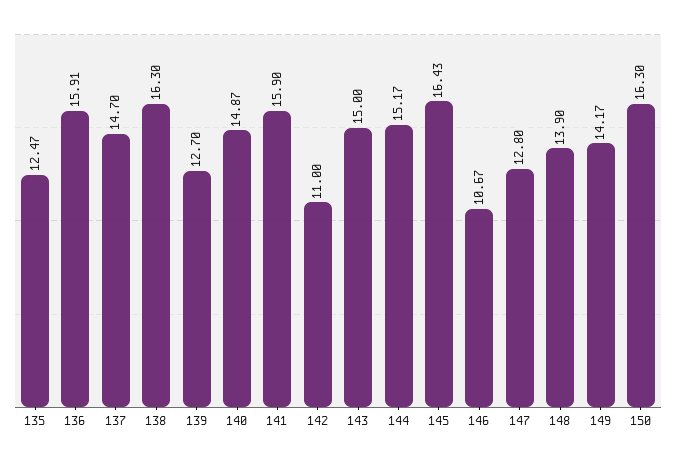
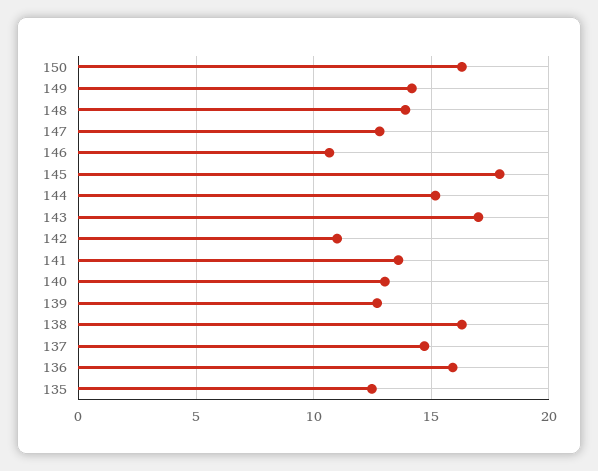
  {
    "135": 12.47,
    "136": 15.91,
    "137": 14.7,
    "138": 16.3,
    "139": 12.7,
-   "140": 14.87,
+   "140": 13,
-   "141": 15.9,
+   "141": 13.5,
    "142": 11,
-   "143": 15,
+   "143": 17,
    "144": 15.17,
-   "145": 16.43,
+   "145": 18,
    "146": 10.67,
    "147": 12.8,
    "148": 13.9,
    "149": 14.17,
    "150": 16.3
  }

